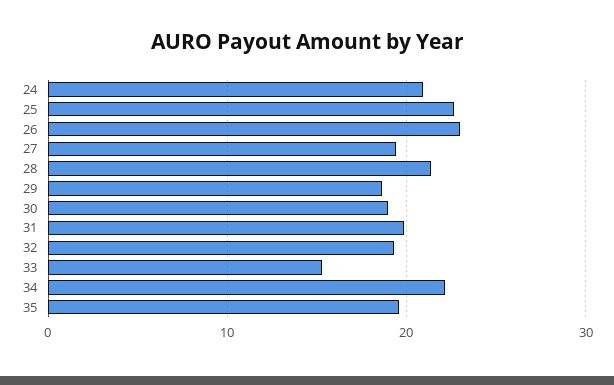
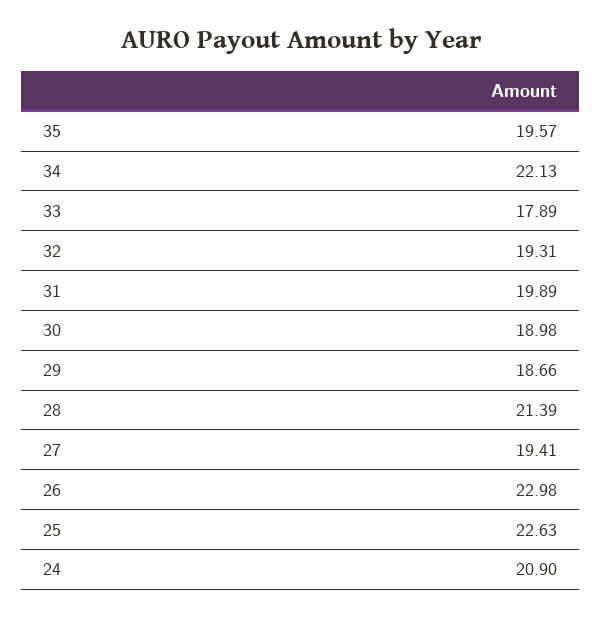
  {
    "24": 20.9,
    "25": 22.63,
    "26": 22.98,
    "27": 19.41,
    "28": 21.39,
    "29": 18.66,
    "30": 18.98,
    "31": 19.89,
    "32": 19.31,
-   "33": 15,
+   "33": 17.89,
    "34": 22.13,
    "35": 19.57
  }

